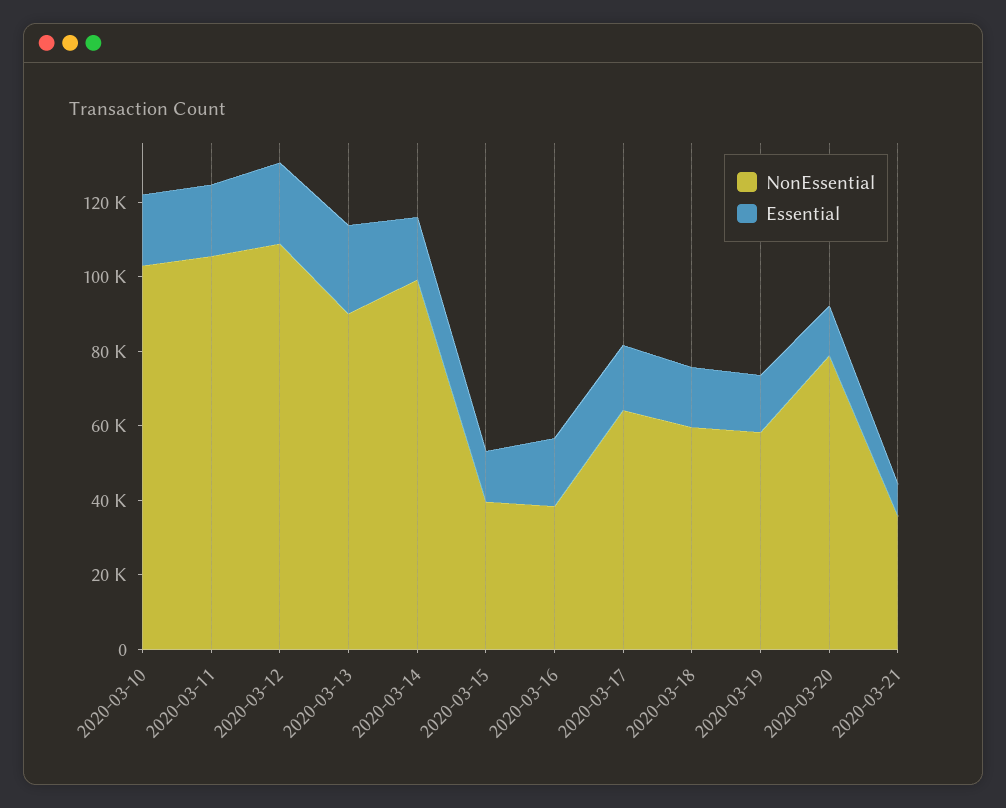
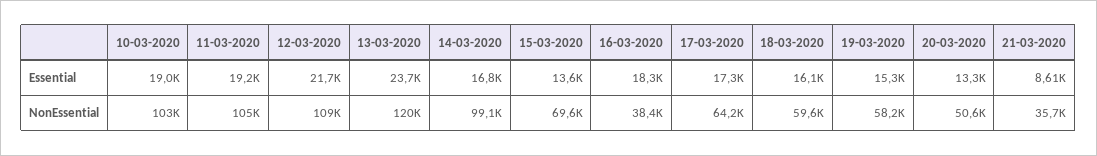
  {
    "NonEssential": {
      "2020-03-10": 103000,
      "2020-03-11": 105000,
      "2020-03-12": 109000,
-     "2020-03-13": 90000,
+     "2020-03-13": 120000,
      "2020-03-14": 99100,
-     "2020-03-15": 40000,
+     "2020-03-15": 69600,
      "2020-03-16": 38400,
      "2020-03-17": 64200,
      "2020-03-18": 59600,
      "2020-03-19": 58200,
-     "2020-03-20": 80000,
+     "2020-03-20": 50600,
      "2020-03-21": 35700
    },
    "Essential": {
      "2020-03-10": 19000,
      "2020-03-11": 19200,
      "2020-03-12": 21700,
      "2020-03-13": 23700,
      "2020-03-14": 16800,
      "2020-03-15": 13600,
      "2020-03-16": 18300,
      "2020-03-17": 17300,
      "2020-03-18": 16100,
      "2020-03-19": 15300,
      "2020-03-20": 13300,
      "2020-03-21": 8610
    }
  }

